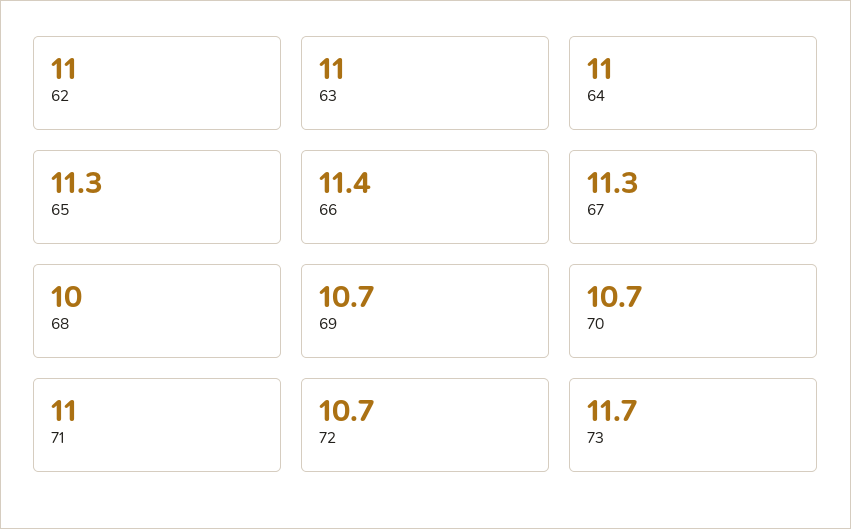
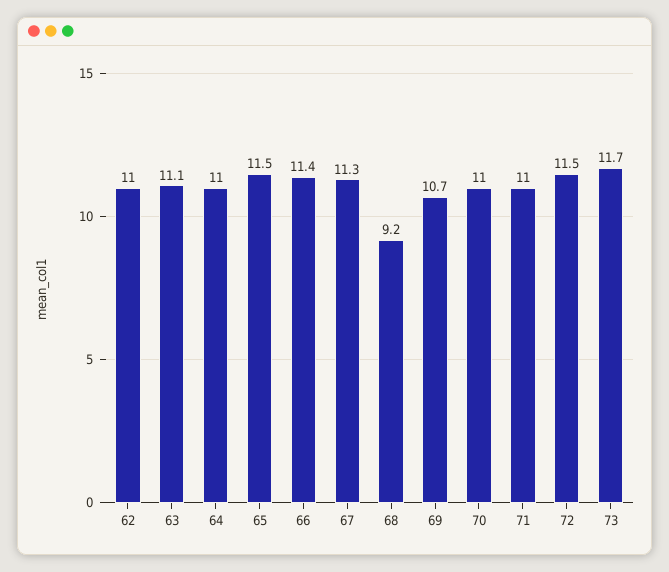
  {
    "62": 11,
-   "63": 11,
+   "63": 11.1,
    "64": 11,
-   "65": 11.3,
+   "65": 11.5,
    "66": 11.4,
    "67": 11.3,
-   "68": 10,
+   "68": 9.2,
    "69": 10.7,
-   "70": 10.7,
+   "70": 11,
    "71": 11,
-   "72": 10.7,
+   "72": 11.5,
    "73": 11.7
  }

